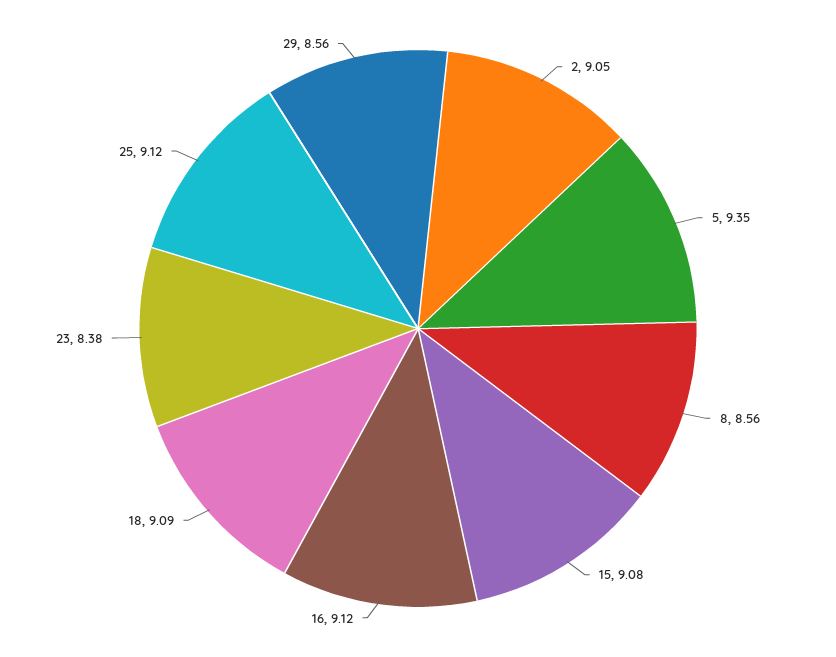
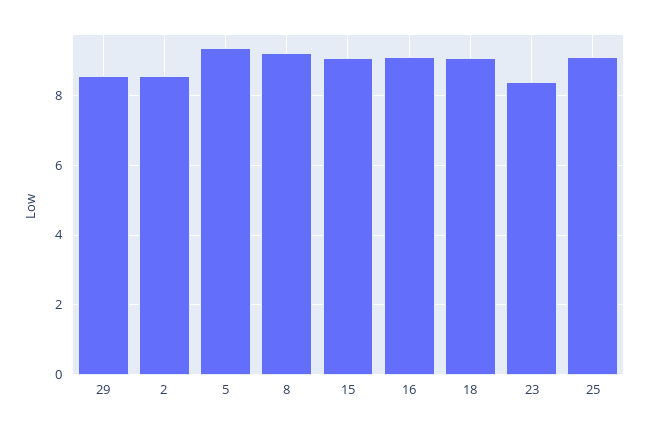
  {
-   "2": 9.05,
+   "2": 8.6,
    "5": 9.35,
-   "8": 8.56,
+   "8": 9.2,
    "15": 9.08,
    "16": 9.12,
    "18": 9.09,
    "23": 8.38,
    "25": 9.12,
    "29": 8.56
  }

